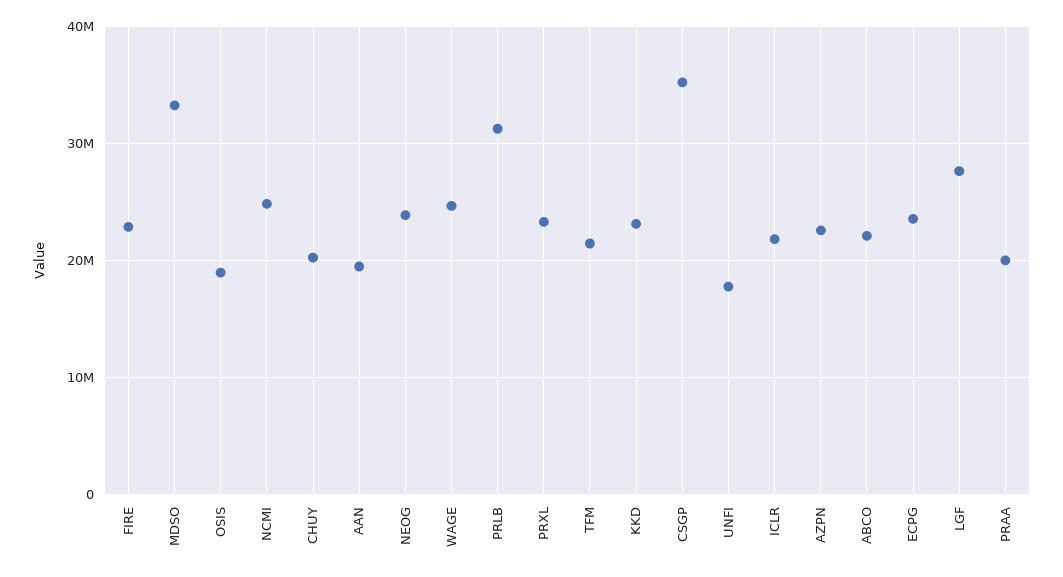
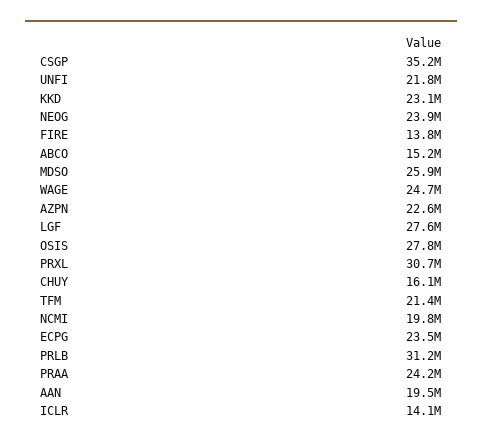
  {
-   "FIRE": 23000000,
+   "FIRE": 13800000,
-   "MDSO": 33000000,
+   "MDSO": 25900000,
-   "OSIS": 19000000,
+   "OSIS": 27800000,
-   "NCMI": 25000000,
+   "NCMI": 19800000,
-   "CHUY": 20000000,
+   "CHUY": 16100000,
    "AAN": 19500000,
    "NEOG": 23900000,
    "WAGE": 24700000,
    "PRLB": 31200000,
-   "PRXL": 23000000,
+   "PRXL": 30700000,
    "TFM": 21400000,
    "KKD": 23100000,
    "CSGP": 35200000,
-   "UNFI": 18000000,
+   "UNFI": 21800000,
-   "ICLR": 22000000,
+   "ICLR": 14100000,
    "AZPN": 22600000,
-   "ABCO": 22000000,
+   "ABCO": 15200000,
    "ECPG": 23500000,
    "LGF": 27600000,
-   "PRAA": 20000000
+   "PRAA": 24200000
  }

